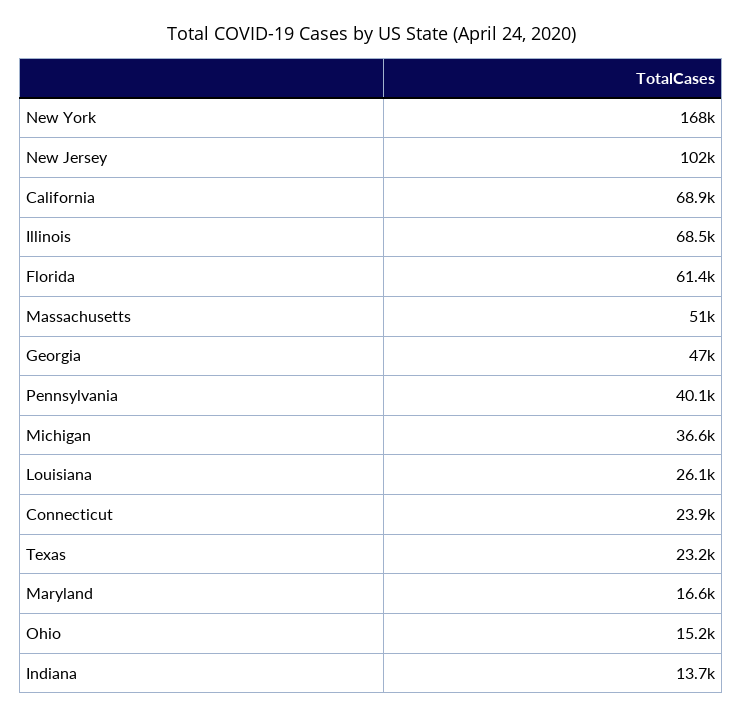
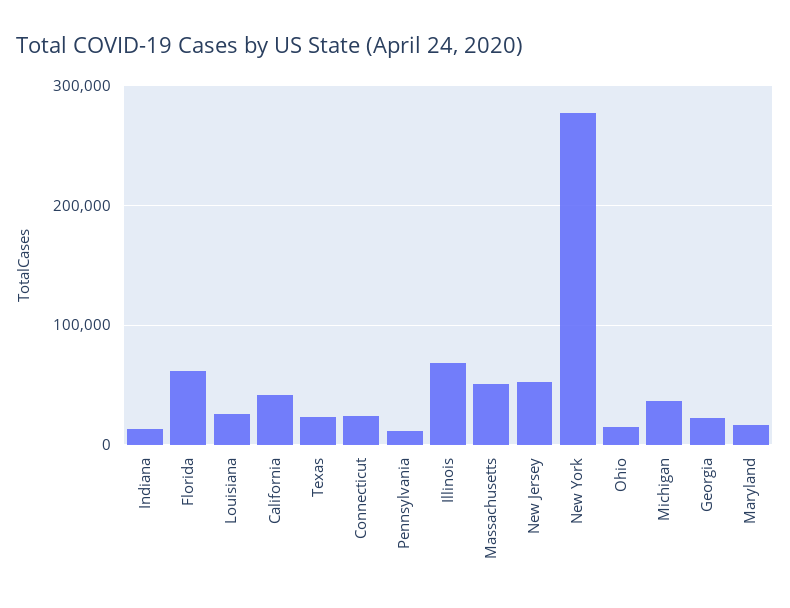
  {
-   "New York": 168000,
+   "New York": 280000,
-   "New Jersey": 102000,
+   "New Jersey": 50000,
-   "California": 68900,
+   "California": 40000,
    "Illinois": 68500,
    "Florida": 61400,
    "Massachusetts": 51000,
-   "Georgia": 47000,
+   "Georgia": 20000,
-   "Pennsylvania": 40100,
+   "Pennsylvania": 10000,
    "Michigan": 36600,
    "Louisiana": 26100,
    "Connecticut": 23900,
    "Texas": 23200,
    "Maryland": 16600,
    "Ohio": 15200,
    "Indiana": 13700
  }

